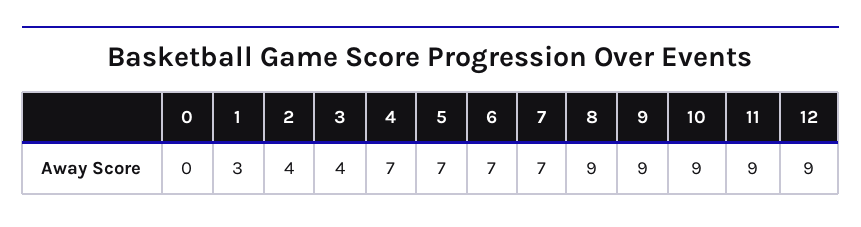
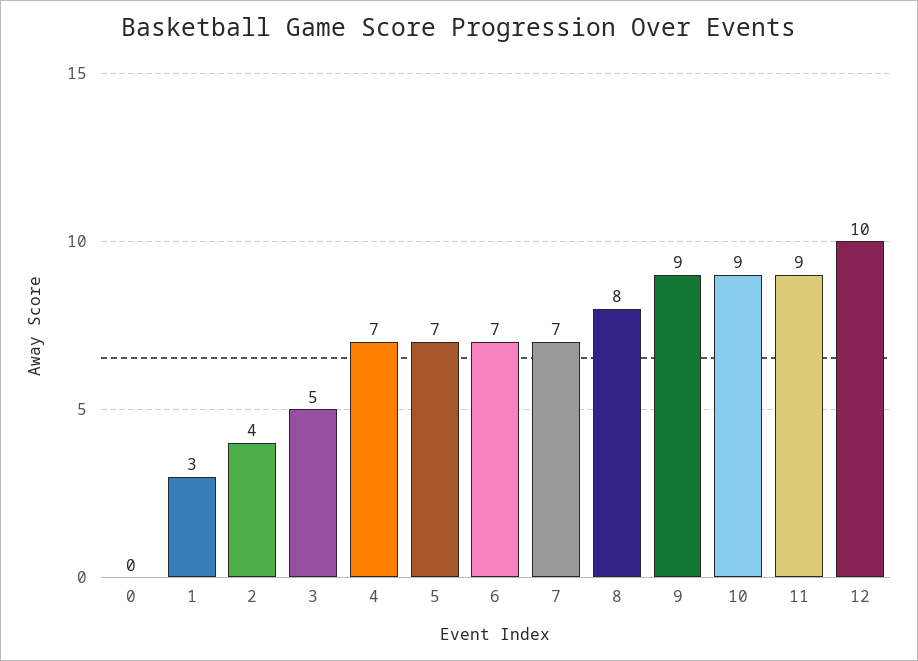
  {
    "0": 0,
    "1": 3,
    "2": 4,
-   "3": 4,
+   "3": 5,
    "4": 7,
    "5": 7,
    "6": 7,
    "7": 7,
-   "8": 9,
+   "8": 8,
    "9": 9,
    "10": 9,
    "11": 9,
-   "12": 9
+   "12": 10
  }

